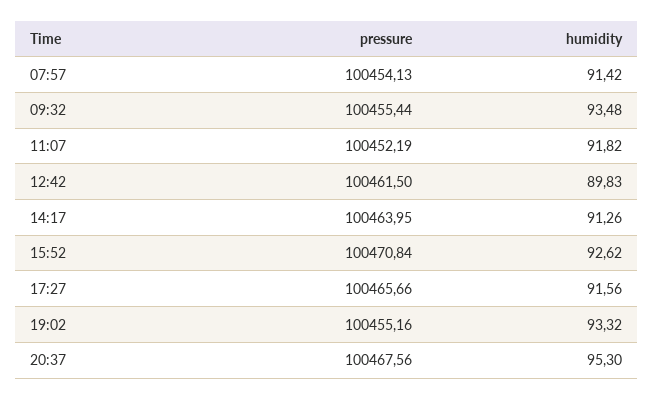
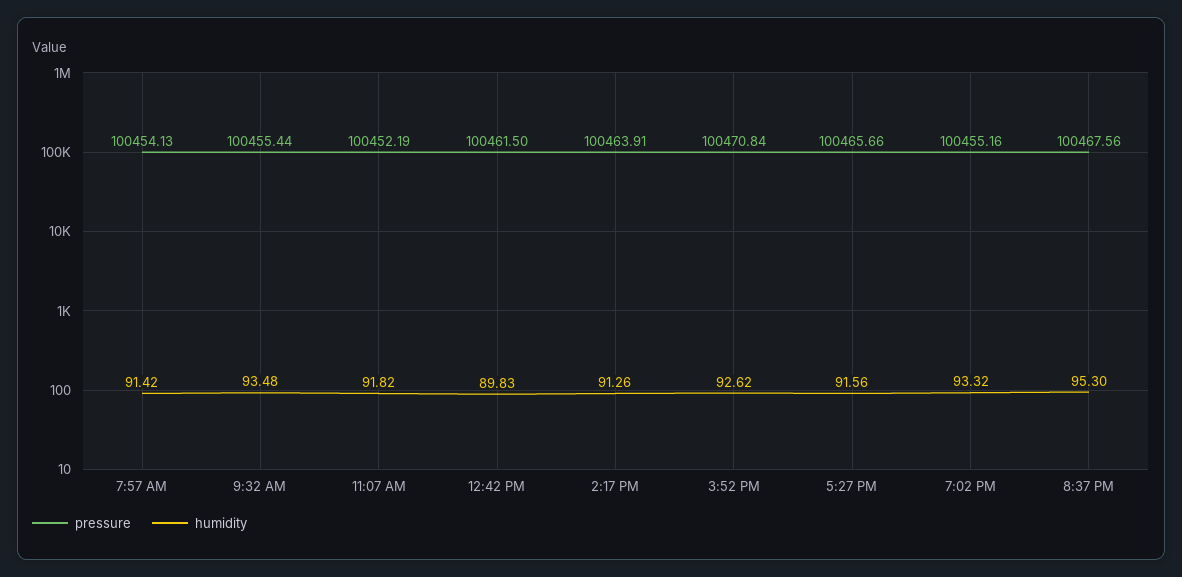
  {
    "pressure": {
      "07:57": 100454.13,
      "09:32": 100455.44,
      "11:07": 100452.19,
      "12:42": 100461.5,
-     "14:17": 100463.95,
+     "14:17": 100463.91,
      "15:52": 100470.84,
      "17:27": 100465.66,
      "19:02": 100455.16,
      "20:37": 100467.56
    },
    "humidity": {
      "07:57": 91.42,
      "09:32": 93.48,
      "11:07": 91.82,
      "12:42": 89.83,
      "14:17": 91.26,
      "15:52": 92.62,
      "17:27": 91.56,
      "19:02": 93.32,
      "20:37": 95.3
    }
  }

